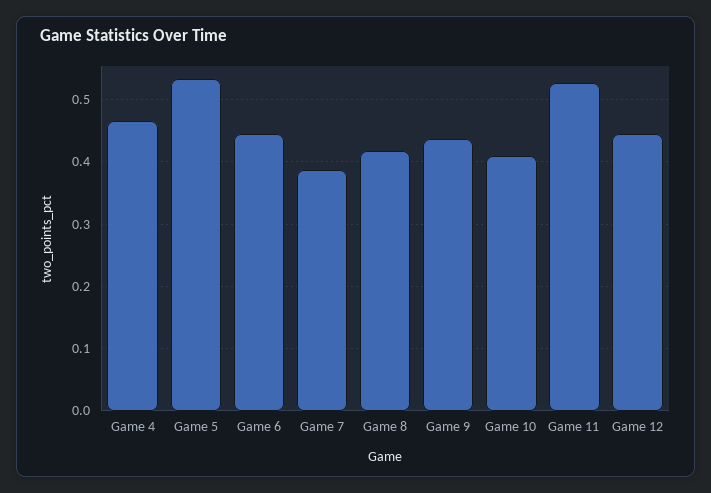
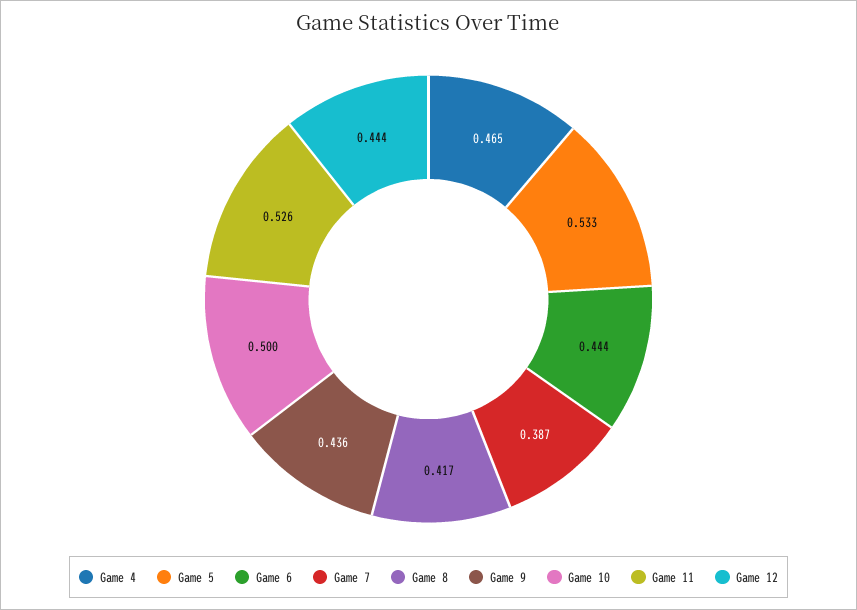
  {
    "Game 4": 0.465,
    "Game 5": 0.533,
    "Game 6": 0.444,
    "Game 7": 0.387,
    "Game 8": 0.417,
    "Game 9": 0.436,
-   "Game 10": 0.41,
+   "Game 10": 0.5,
    "Game 11": 0.526,
    "Game 12": 0.444
  }

